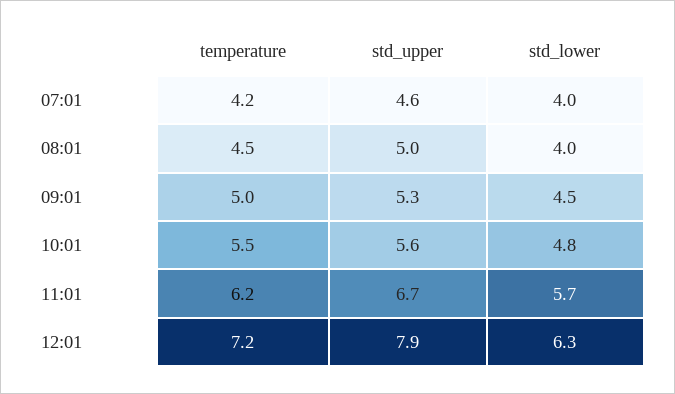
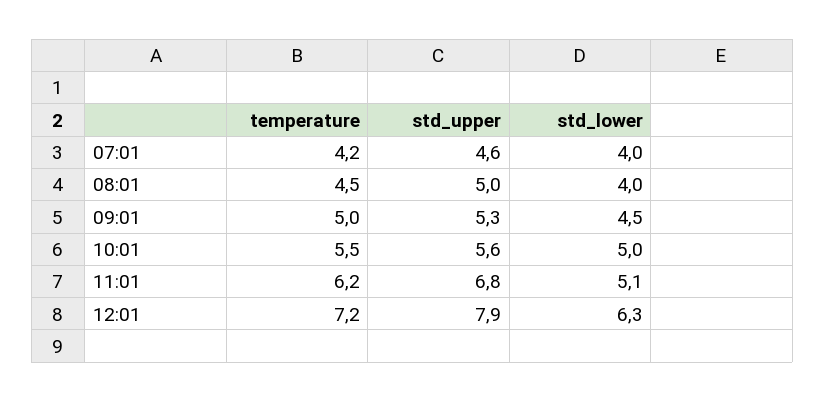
  {
    "temperature": {
      "07:01": 4.2,
      "08:01": 4.5,
      "09:01": 5,
      "10:01": 5.5,
      "11:01": 6.2,
      "12:01": 7.2
    },
    "std_upper": {
      "07:01": 4.6,
      "08:01": 5,
      "09:01": 5.3,
      "10:01": 5.6,
-     "11:01": 6.7,
+     "11:01": 6.8,
      "12:01": 7.9
    },
    "std_lower": {
      "07:01": 4,
      "08:01": 4,
      "09:01": 4.5,
-     "10:01": 4.8,
+     "10:01": 5,
-     "11:01": 5.7,
+     "11:01": 5.1,
      "12:01": 6.3
    }
  }

